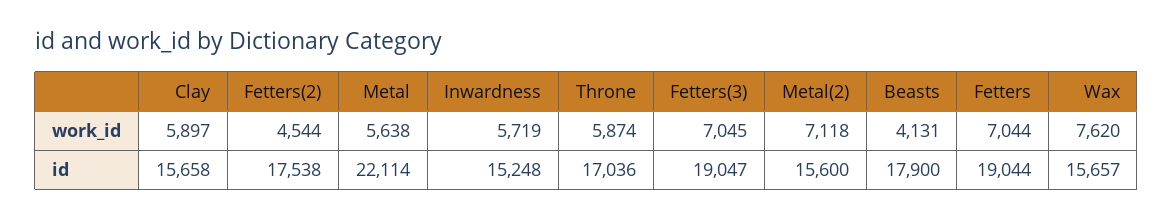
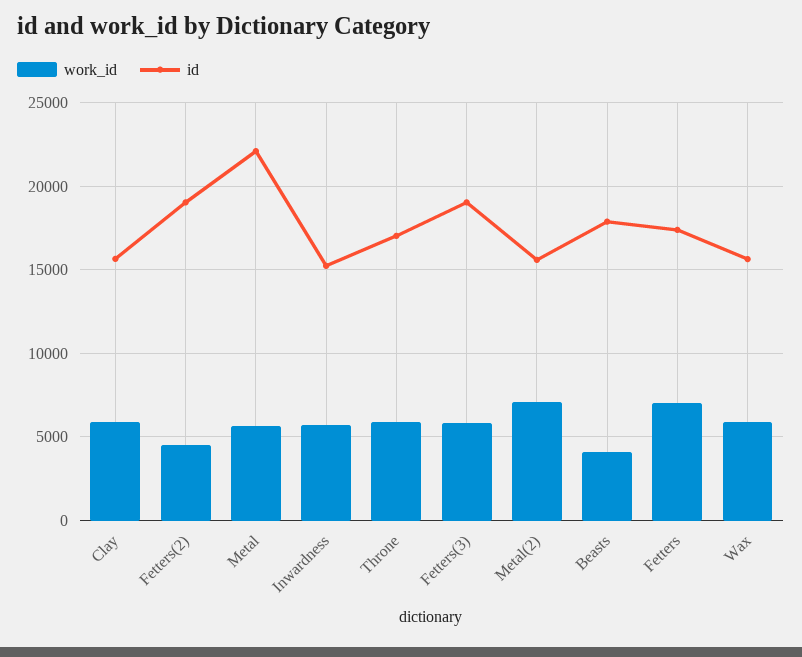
  {
    "work_id": {
      "Clay": 5897,
      "Fetters(2)": 4544,
      "Metal": 5638,
      "Inwardness": 5719,
      "Throne": 5874,
-     "Fetters(3)": 7045,
+     "Fetters(3)": 6000,
      "Metal(2)": 7118,
      "Beasts": 4131,
      "Fetters": 7044,
-     "Wax": 7620
+     "Wax": 6000
    },
    "id": {
      "Clay": 15658,
-     "Fetters(2)": 17538,
+     "Fetters(2)": 19000,
      "Metal": 22114,
      "Inwardness": 15248,
      "Throne": 17036,
      "Fetters(3)": 19047,
      "Metal(2)": 15600,
      "Beasts": 17900,
-     "Fetters": 19044,
+     "Fetters": 17500,
      "Wax": 15657
    }
  }

